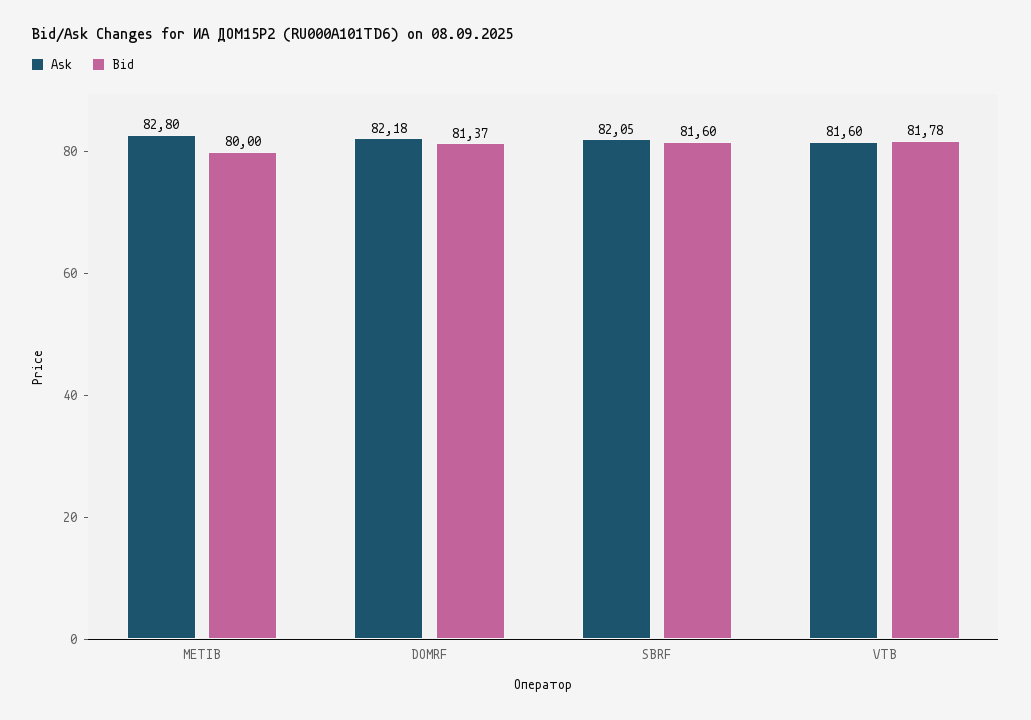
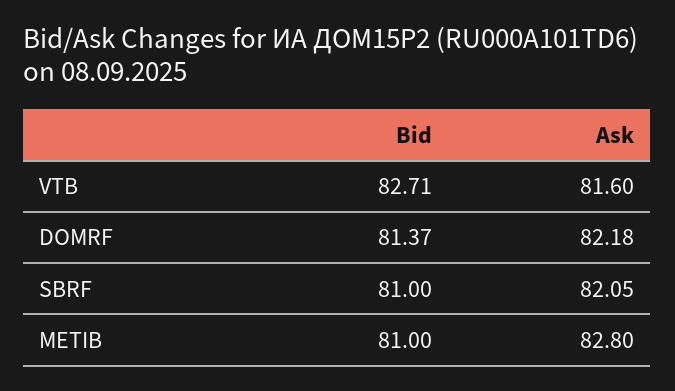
  {
    "Ask": {
      "METIB": 82.8,
      "DOMRF": 82.18,
      "SBRF": 82.05,
      "VTB": 81.6
    },
    "Bid": {
-     "METIB": 80,
+     "METIB": 81,
      "DOMRF": 81.37,
-     "SBRF": 81.6,
+     "SBRF": 81,
-     "VTB": 81.78
+     "VTB": 82.71
    }
  }

